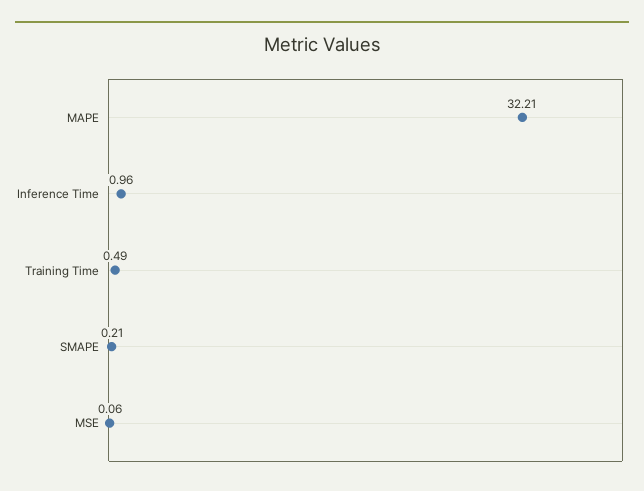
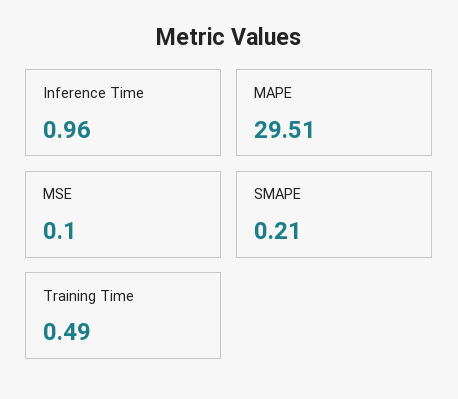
  {
-   "MAPE": 32.21,
+   "MAPE": 29.51,
    "Inference Time": 0.96,
    "Training Time": 0.49,
    "SMAPE": 0.21,
-   "MSE": 0.06
+   "MSE": 0.1
  }

